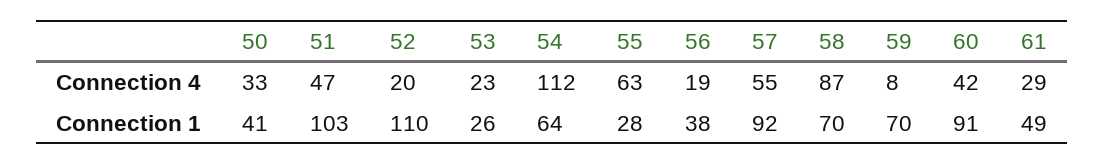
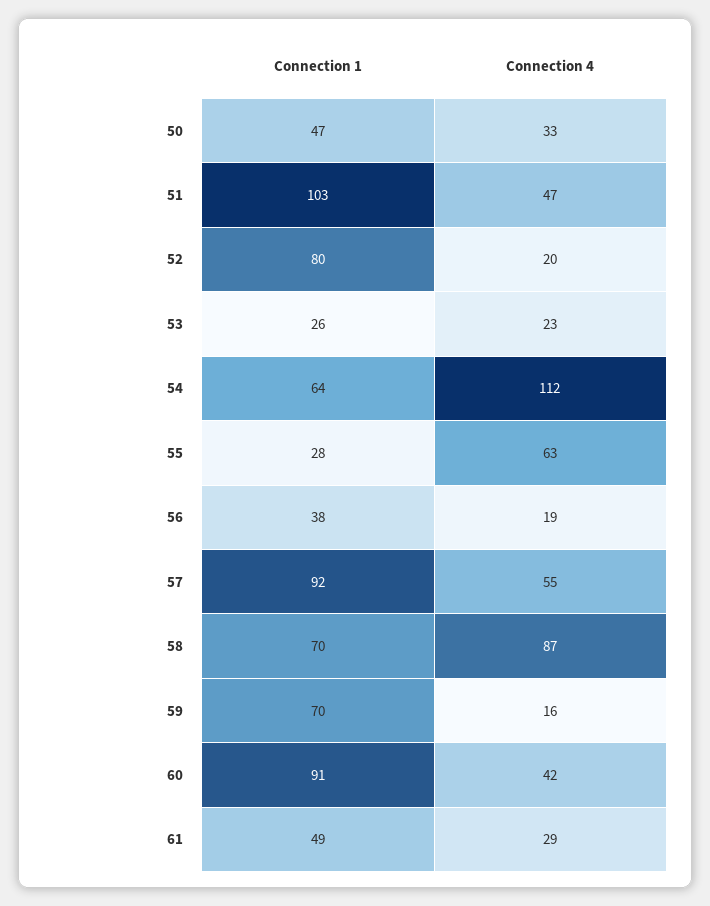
  {
    "50": {
      "Connection 4": 33,
-     "Connection 1": 41
+     "Connection 1": 47
    },
    "51": {
      "Connection 4": 47,
      "Connection 1": 103
    },
    "52": {
      "Connection 4": 20,
-     "Connection 1": 110
+     "Connection 1": 80
    },
    "53": {
      "Connection 4": 23,
      "Connection 1": 26
    },
    "54": {
      "Connection 4": 112,
      "Connection 1": 64
    },
    "55": {
      "Connection 4": 63,
      "Connection 1": 28
    },
    "56": {
      "Connection 4": 19,
      "Connection 1": 38
    },
    "57": {
      "Connection 4": 55,
      "Connection 1": 92
    },
    "58": {
      "Connection 4": 87,
      "Connection 1": 70
    },
    "59": {
-     "Connection 4": 8,
+     "Connection 4": 16,
      "Connection 1": 70
    },
    "60": {
      "Connection 4": 42,
      "Connection 1": 91
    },
    "61": {
      "Connection 4": 29,
      "Connection 1": 49
    }
  }

